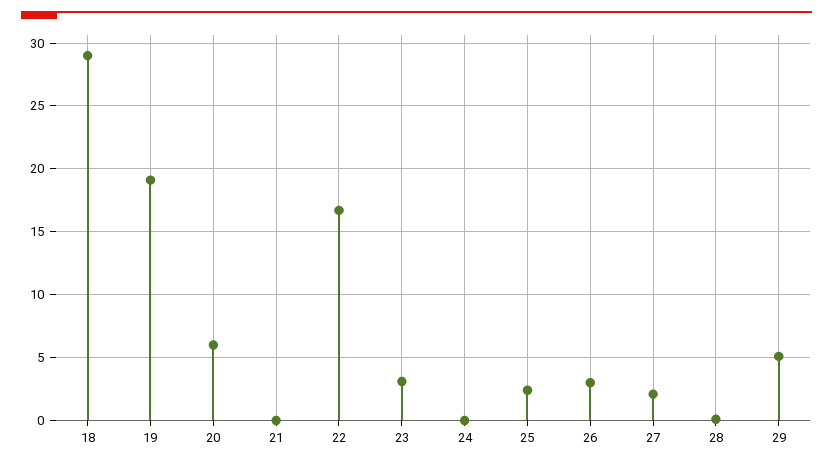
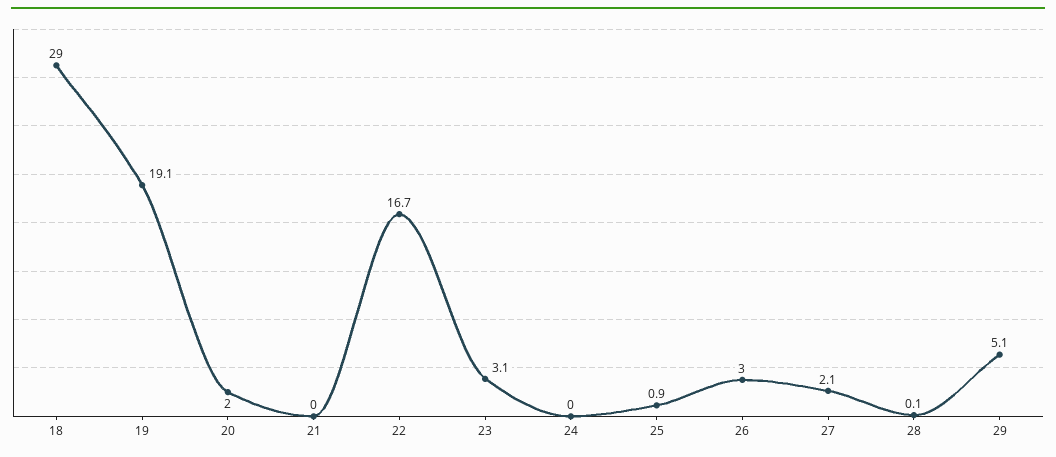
  {
    "18": 29,
    "19": 19.1,
-   "20": 6,
+   "20": 2,
    "21": 0,
    "22": 16.7,
    "23": 3.1,
    "24": 0,
-   "25": 2.5,
+   "25": 0.9,
    "26": 3,
    "27": 2.1,
    "28": 0.1,
    "29": 5.1
  }

